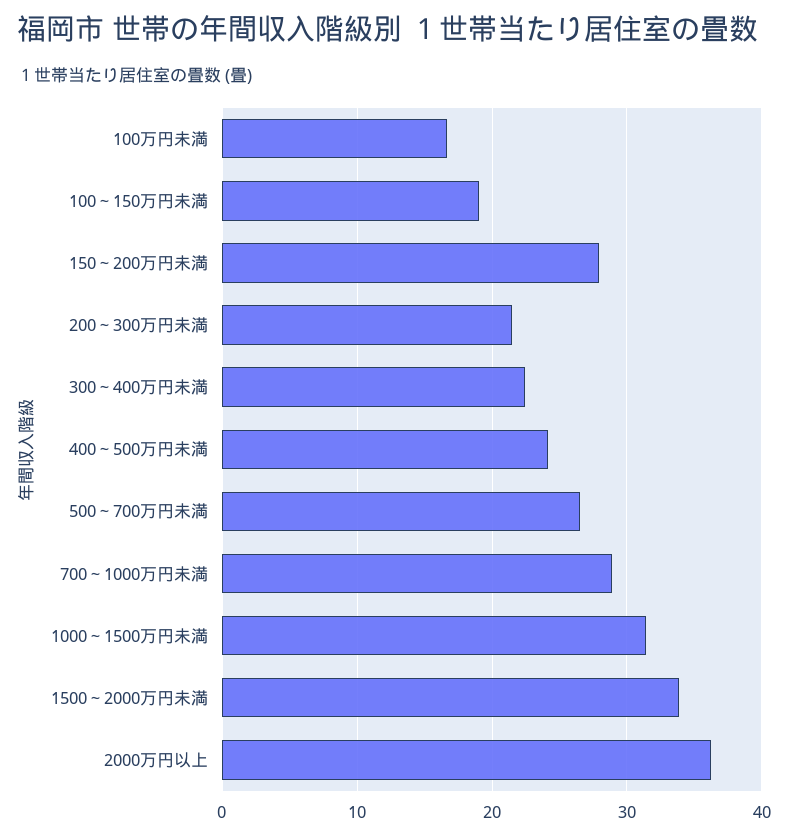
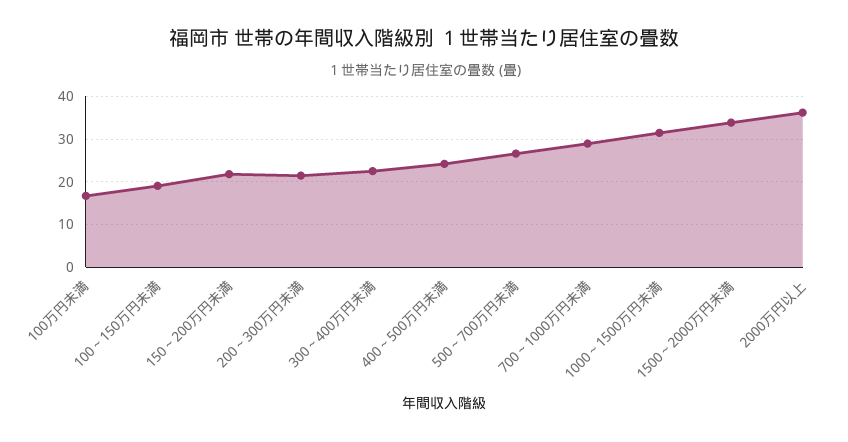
  {
    "100万円未満": 17,
    "100～150万円未満": 19,
-   "150～200万円未満": 28,
+   "150～200万円未満": 22,
    "200～300万円未満": 21,
    "300～400万円未満": 22,
    "400～500万円未満": 24,
    "500～700万円未満": 27,
    "700～1000万円未満": 29,
    "1000～1500万円未満": 31,
    "1500～2000万円未満": 34,
    "2000万円以上": 36
  }

